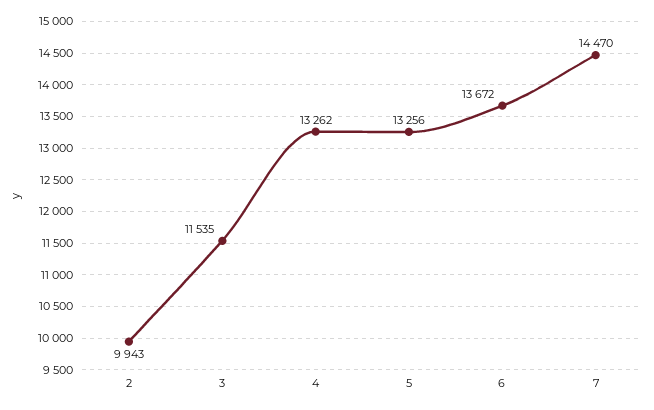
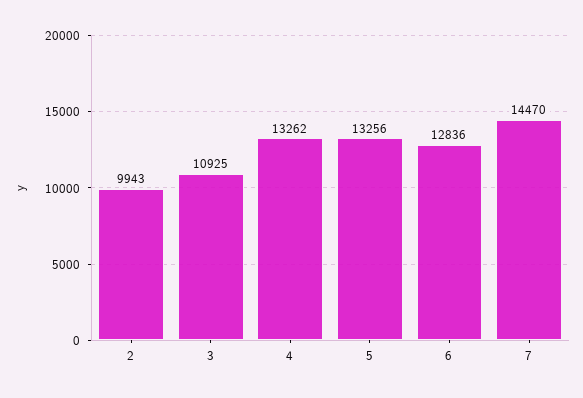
  {
    "2": 9943,
-   "3": 11535,
+   "3": 10925,
    "4": 13262,
    "5": 13256,
-   "6": 13672,
+   "6": 12836,
    "7": 14470
  }

